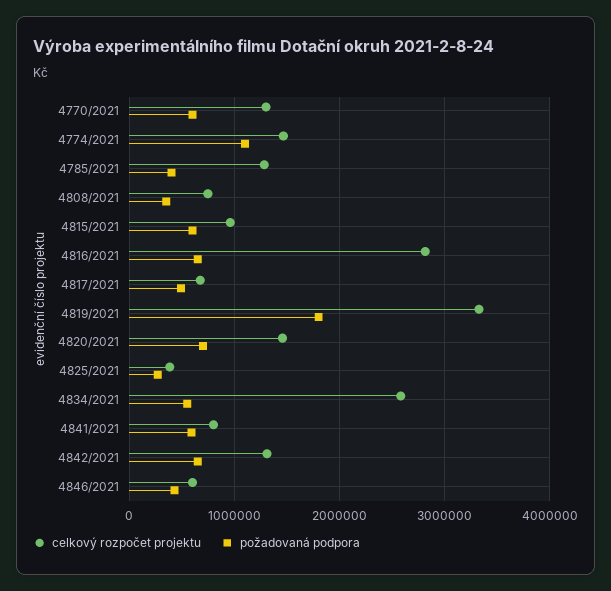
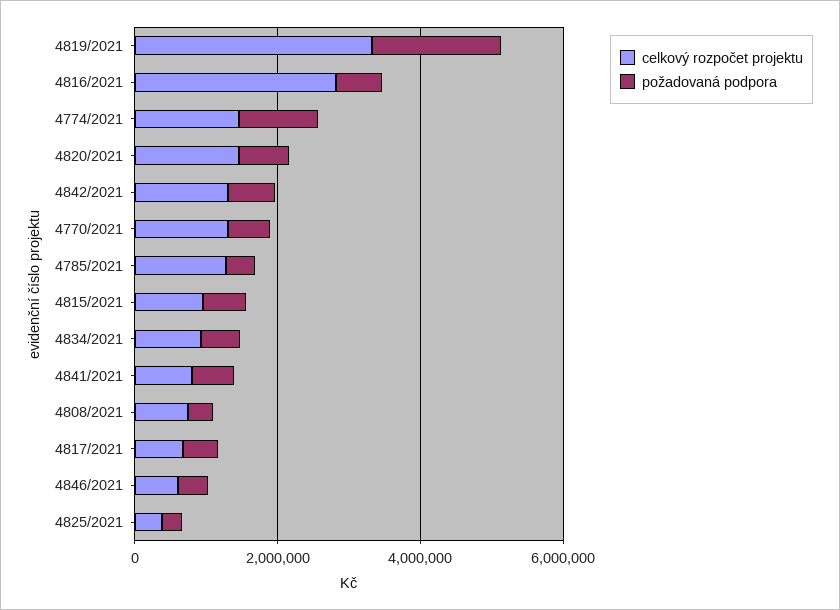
  {
    "celkový rozpočet projektu": {
      "4770/2021": 1300000,
      "4774/2021": 1500000,
      "4785/2021": 1300000,
      "4808/2021": 700000,
      "4815/2021": 1000000,
      "4816/2021": 2800000,
      "4817/2021": 700000,
      "4819/2021": 3300000,
      "4820/2021": 1500000,
      "4825/2021": 400000,
-     "4834/2021": 2600000,
+     "4834/2021": 1000000,
      "4841/2021": 800000,
      "4842/2021": 1300000,
      "4846/2021": 600000
    },
    "požadovaná podpora": {
      "4770/2021": 600000,
      "4774/2021": 1100000,
      "4785/2021": 400000,
      "4808/2021": 400000,
      "4815/2021": 600000,
      "4816/2021": 700000,
      "4817/2021": 500000,
      "4819/2021": 1800000,
      "4820/2021": 700000,
      "4825/2021": 300000,
      "4834/2021": 600000,
      "4841/2021": 600000,
      "4842/2021": 700000,
      "4846/2021": 400000
    }
  }

